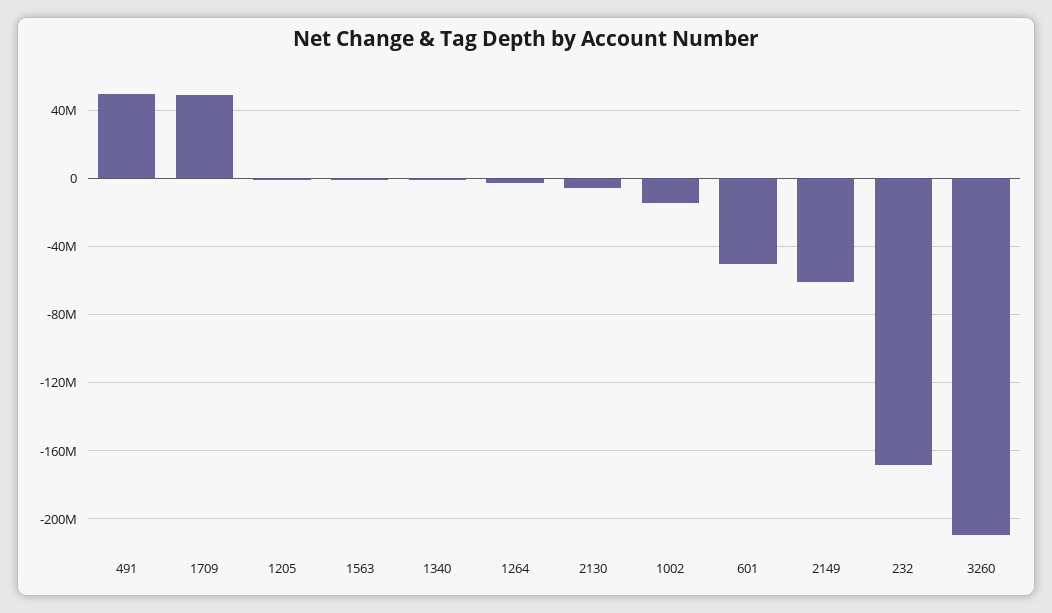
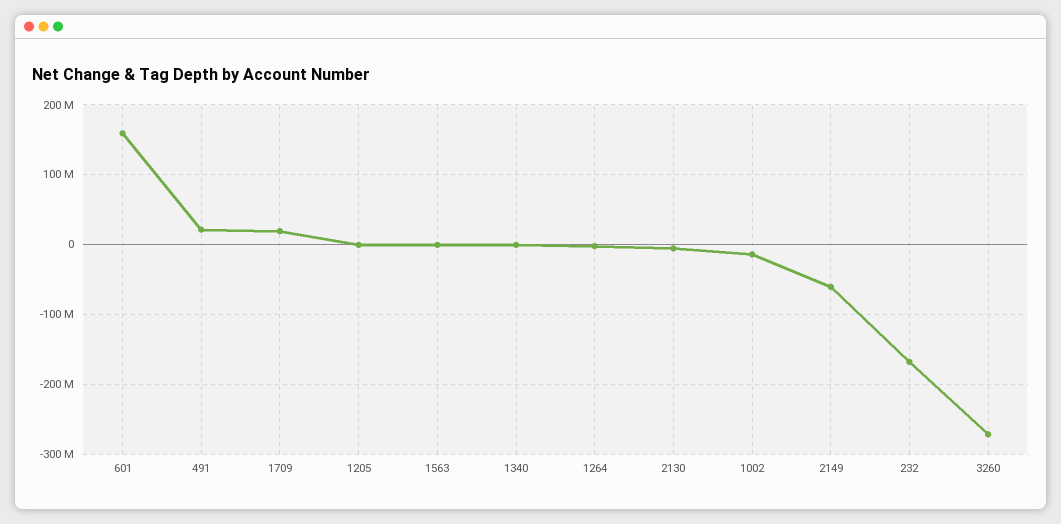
  {
-   "491": 50000000,
+   "491": 20000000,
-   "1709": 50000000,
+   "1709": 20000000,
    "1205": 0,
    "1563": 0,
    "1340": 0,
    "1264": -5000000,
    "2130": -5000000,
    "1002": -15000000,
-   "601": -50000000,
+   "601": 160000000,
    "2149": -60000000,
    "232": -170000000,
-   "3260": -210000000
+   "3260": -270000000
  }

